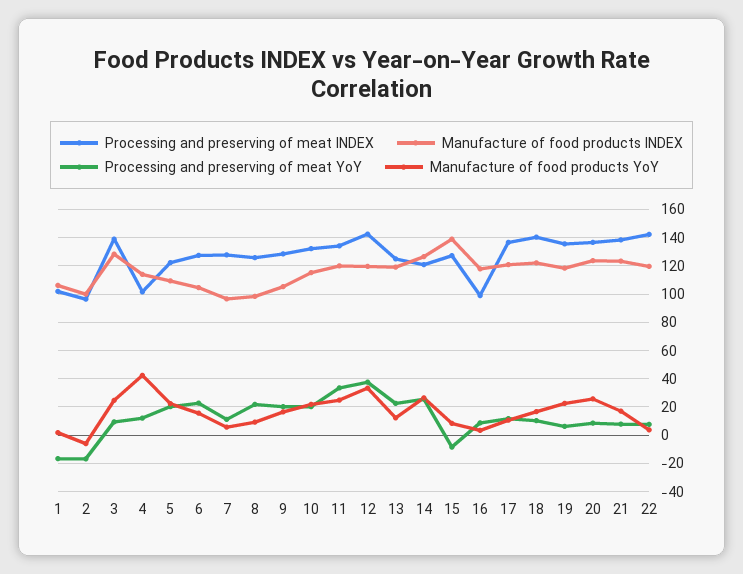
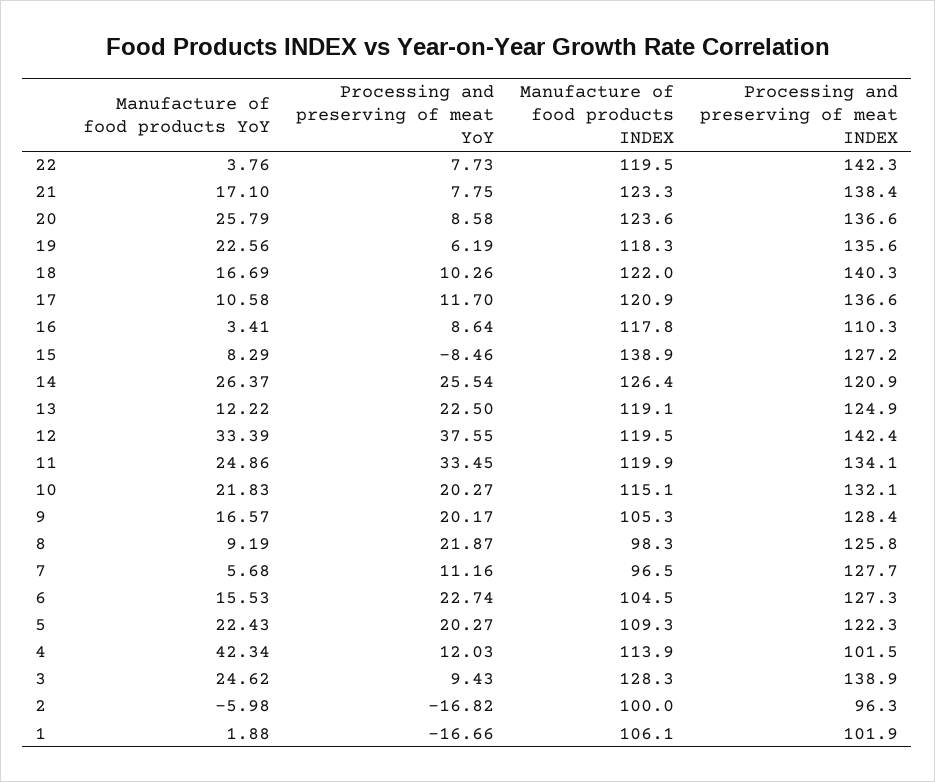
  {
    "Processing and preserving of meat INDEX": {
      "1": 101.9,
      "2": 96.3,
      "3": 138.9,
      "4": 101.5,
      "5": 122.3,
      "6": 127.3,
      "7": 127.7,
      "8": 125.8,
      "9": 128.4,
      "10": 132.1,
      "11": 134.1,
      "12": 142.4,
      "13": 124.9,
      "14": 120.9,
      "15": 127.2,
-     "16": 100,
+     "16": 110.3,
      "17": 136.6,
      "18": 140.3,
      "19": 135.6,
      "20": 136.6,
      "21": 138.4,
      "22": 142.3
    },
    "Manufacture of food products INDEX": {
      "1": 106.1,
      "2": 100,
      "3": 128.3,
      "4": 113.9,
      "5": 109.3,
      "6": 104.5,
      "7": 96.5,
      "8": 98.3,
      "9": 105.3,
      "10": 115.1,
      "11": 119.9,
      "12": 119.5,
      "13": 119.1,
      "14": 126.4,
      "15": 138.9,
      "16": 117.8,
      "17": 120.9,
      "18": 122,
      "19": 118.3,
      "20": 123.6,
      "21": 123.3,
      "22": 119.5
    },
    "Processing and preserving of meat YoY": {
      "1": -16.66,
      "2": -16.82,
      "3": 9.43,
      "4": 12.03,
      "5": 20.27,
      "6": 22.74,
      "7": 11.16,
      "8": 21.87,
      "9": 20.17,
      "10": 20.27,
      "11": 33.45,
      "12": 37.55,
      "13": 22.5,
      "14": 25.54,
      "15": -8.46,
      "16": 8.64,
      "17": 11.7,
      "18": 10.26,
      "19": 6.19,
      "20": 8.58,
      "21": 7.75,
      "22": 7.73
    },
    "Manufacture of food products YoY": {
      "1": 1.88,
      "2": -5.98,
      "3": 24.62,
      "4": 42.34,
      "5": 22.43,
      "6": 15.53,
      "7": 5.68,
      "8": 9.19,
      "9": 16.57,
      "10": 21.83,
      "11": 24.86,
      "12": 33.39,
      "13": 12.22,
      "14": 26.37,
      "15": 8.29,
      "16": 3.41,
      "17": 10.58,
      "18": 16.69,
      "19": 22.56,
      "20": 25.79,
      "21": 17.1,
      "22": 3.76
    }
  }

